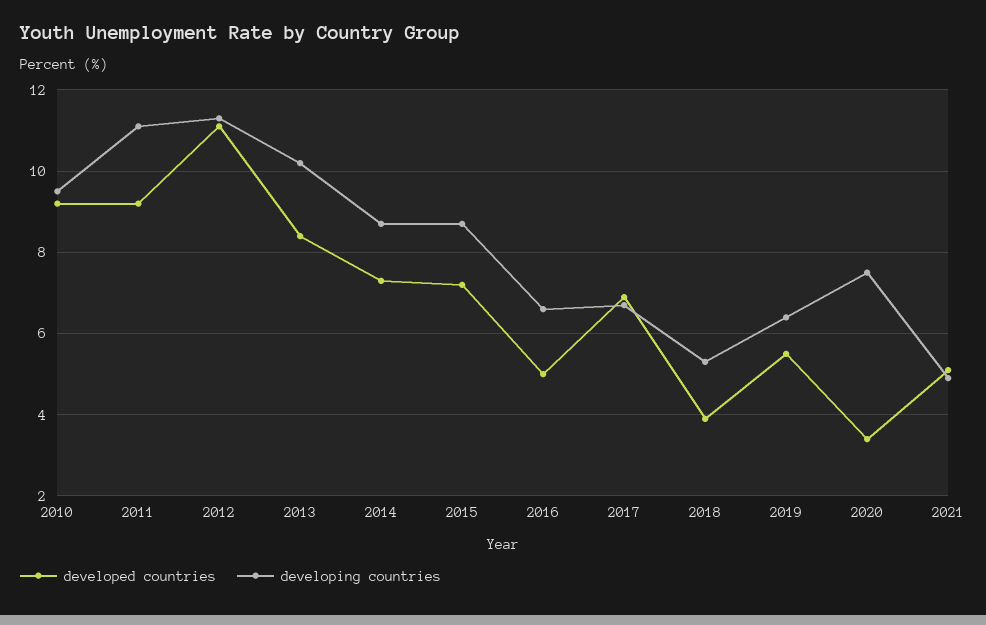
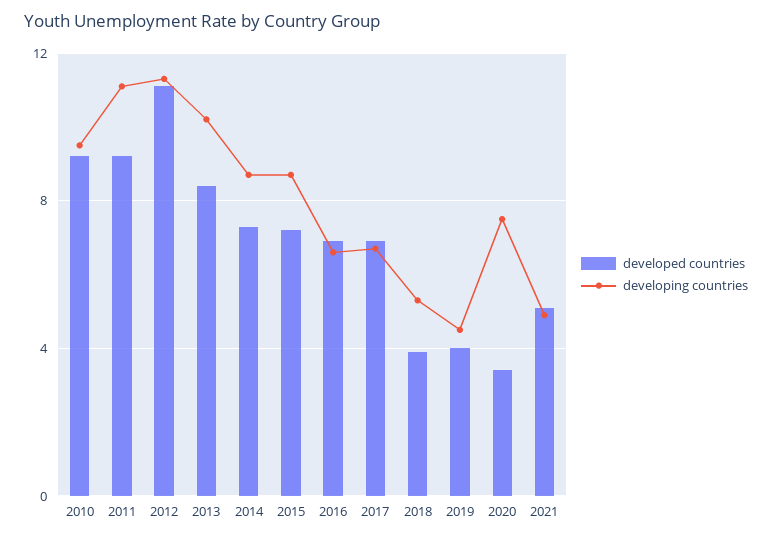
  {
    "developed countries": {
      "2010": 9,
      "2011": 9,
      "2012": 11,
      "2013": 8.5,
      "2014": 7.5,
      "2015": 7,
-     "2016": 5,
+     "2016": 7,
      "2017": 7,
      "2018": 4,
-     "2019": 5.5,
+     "2019": 4,
      "2020": 3.5,
      "2021": 5
    },
    "developing countries": {
      "2010": 9.5,
      "2011": 11,
      "2012": 11.5,
      "2013": 10,
      "2014": 8.5,
      "2015": 8.5,
      "2016": 6.5,
      "2017": 6.5,
      "2018": 5.5,
-     "2019": 6.5,
+     "2019": 4.5,
      "2020": 7.5,
      "2021": 5
    }
  }

